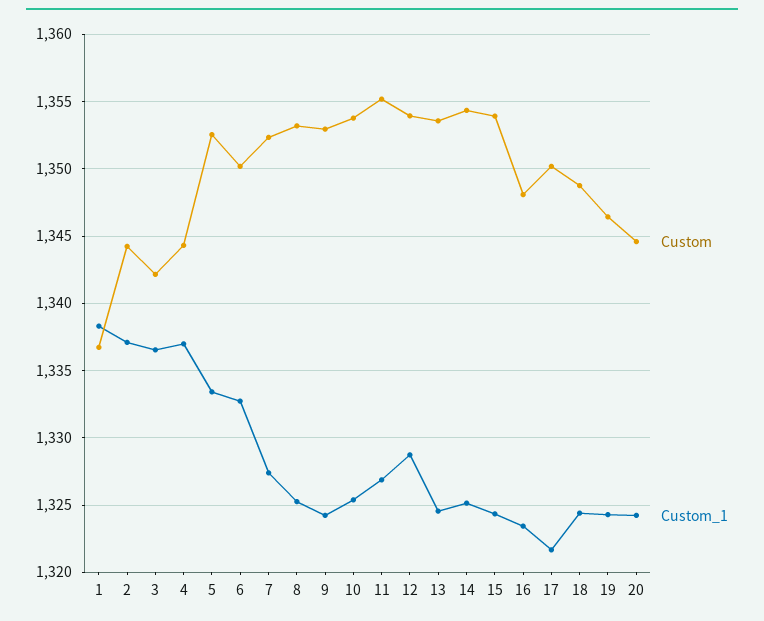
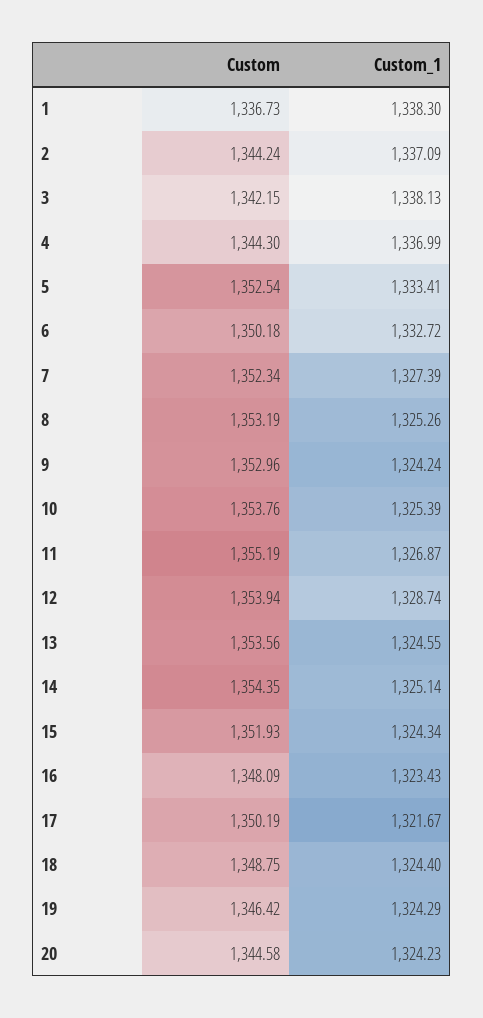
  {
    "Custom": {
      "1": 1336.73,
      "2": 1344.24,
      "3": 1342.15,
      "4": 1344.3,
      "5": 1352.54,
      "6": 1350.18,
      "7": 1352.34,
      "8": 1353.19,
      "9": 1352.96,
      "10": 1353.76,
      "11": 1355.19,
      "12": 1353.94,
      "13": 1353.56,
      "14": 1354.35,
-     "15": 1354,
+     "15": 1351.93,
      "16": 1348.09,
      "17": 1350.19,
      "18": 1348.75,
      "19": 1346.42,
      "20": 1344.58
    },
    "Custom_1": {
      "1": 1338.3,
      "2": 1337.09,
-     "3": 1336.5,
+     "3": 1338.13,
      "4": 1336.99,
      "5": 1333.41,
      "6": 1332.72,
      "7": 1327.39,
      "8": 1325.26,
      "9": 1324.24,
      "10": 1325.39,
      "11": 1326.87,
      "12": 1328.74,
      "13": 1324.55,
      "14": 1325.14,
      "15": 1324.34,
      "16": 1323.43,
      "17": 1321.67,
      "18": 1324.4,
      "19": 1324.29,
      "20": 1324.23
    }
  }

